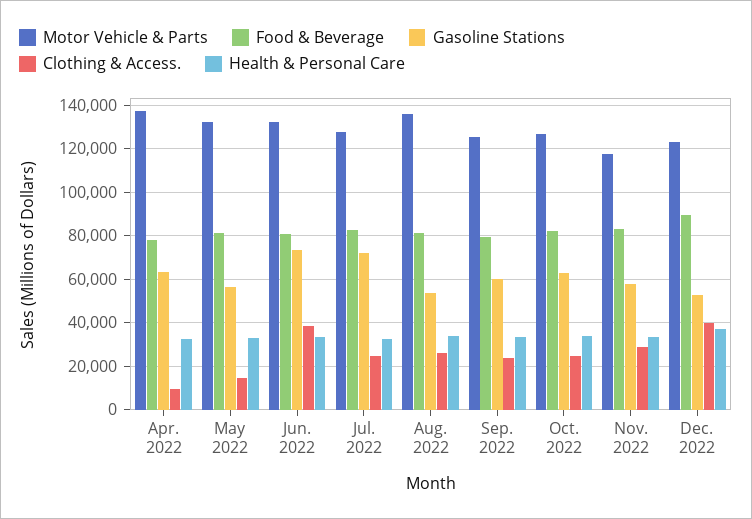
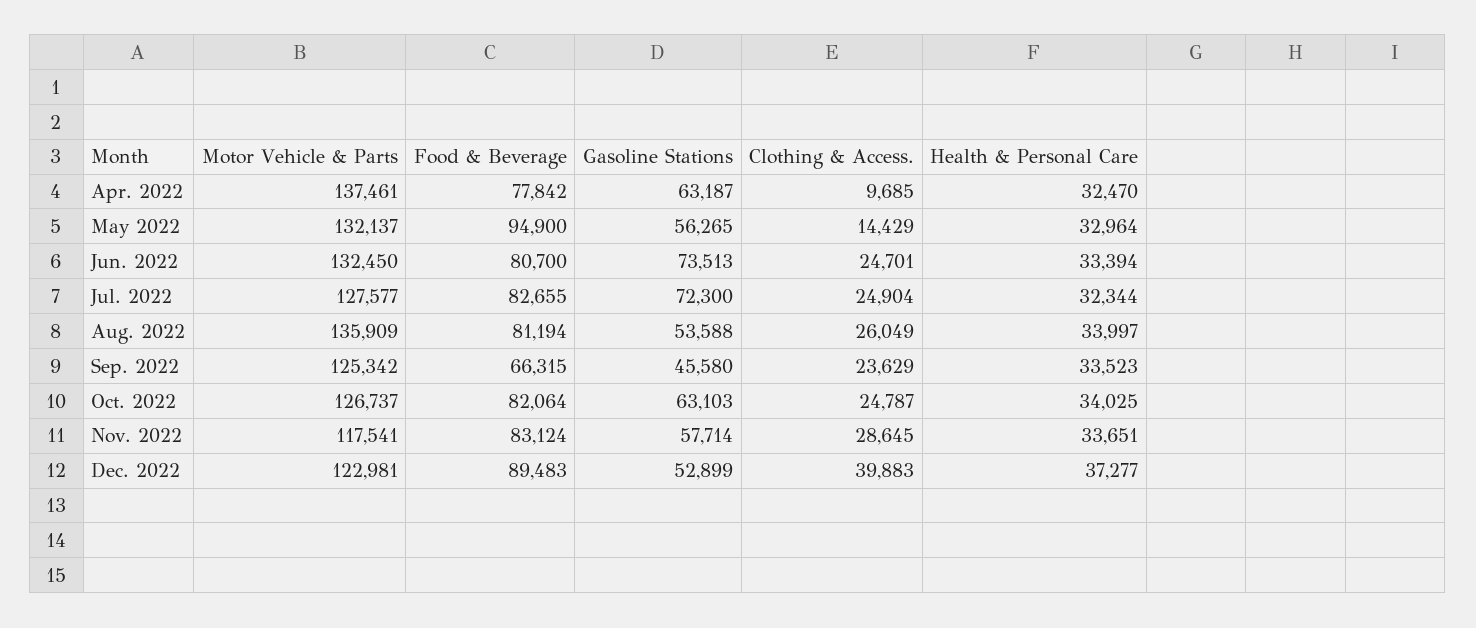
  {
    "Motor Vehicle & Parts": {
      "Apr. 2022": 137461,
      "May 2022": 132137,
      "Jun. 2022": 132450,
      "Jul. 2022": 127577,
      "Aug. 2022": 135909,
      "Sep. 2022": 125342,
      "Oct. 2022": 126737,
      "Nov. 2022": 117541,
      "Dec. 2022": 122981
    },
    "Food & Beverage": {
      "Apr. 2022": 77842,
-     "May 2022": 80000,
+     "May 2022": 94900,
      "Jun. 2022": 80700,
      "Jul. 2022": 82655,
      "Aug. 2022": 81194,
-     "Sep. 2022": 80000,
+     "Sep. 2022": 66315,
      "Oct. 2022": 82064,
      "Nov. 2022": 83124,
      "Dec. 2022": 89483
    },
    "Gasoline Stations": {
      "Apr. 2022": 63187,
      "May 2022": 56265,
      "Jun. 2022": 73513,
      "Jul. 2022": 72300,
      "Aug. 2022": 53588,
-     "Sep. 2022": 60000,
+     "Sep. 2022": 45580,
      "Oct. 2022": 63103,
      "Nov. 2022": 57714,
      "Dec. 2022": 52899
    },
    "Clothing & Access.": {
      "Apr. 2022": 9685,
      "May 2022": 14429,
-     "Jun. 2022": 40000,
+     "Jun. 2022": 24701,
      "Jul. 2022": 24904,
      "Aug. 2022": 26049,
      "Sep. 2022": 23629,
      "Oct. 2022": 24787,
      "Nov. 2022": 28645,
      "Dec. 2022": 39883
    },
    "Health & Personal Care": {
      "Apr. 2022": 32470,
      "May 2022": 32964,
      "Jun. 2022": 33394,
      "Jul. 2022": 32344,
      "Aug. 2022": 33997,
      "Sep. 2022": 33523,
      "Oct. 2022": 34025,
      "Nov. 2022": 33651,
      "Dec. 2022": 37277
    }
  }

